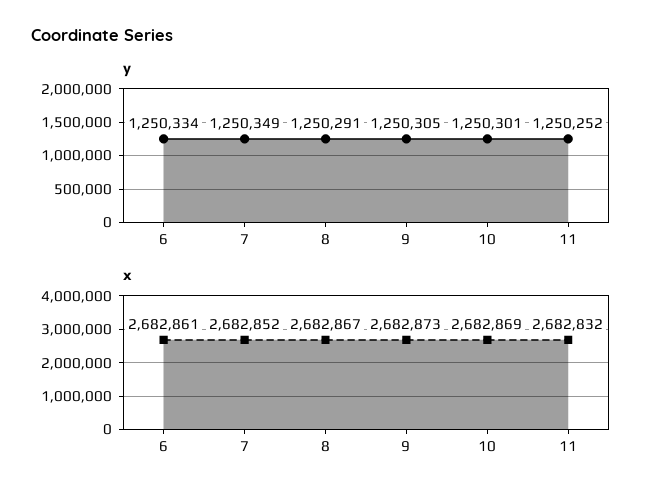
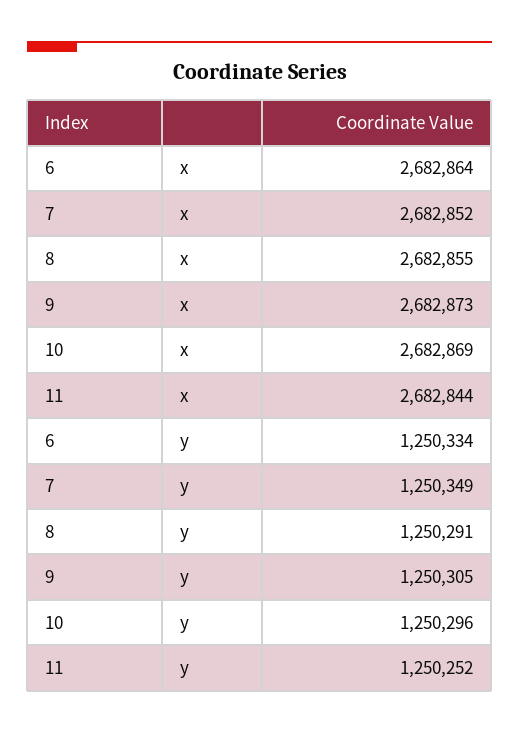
  {
    "y": {
      "6": 1250334,
      "7": 1250349,
      "8": 1250291,
      "9": 1250305,
-     "10": 1250301,
+     "10": 1250296,
      "11": 1250252
    },
    "x": {
-     "6": 2682861,
+     "6": 2682864,
      "7": 2682852,
-     "8": 2682867,
+     "8": 2682855,
      "9": 2682873,
      "10": 2682869,
-     "11": 2682832
+     "11": 2682844
    }
  }

